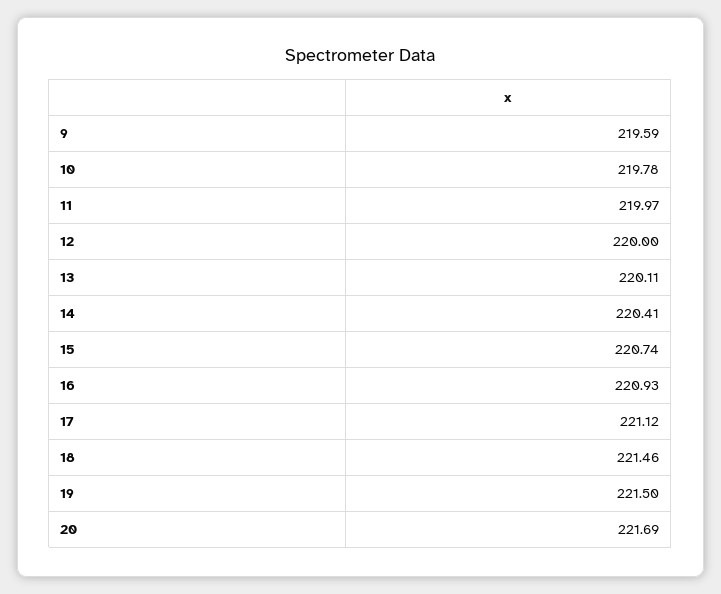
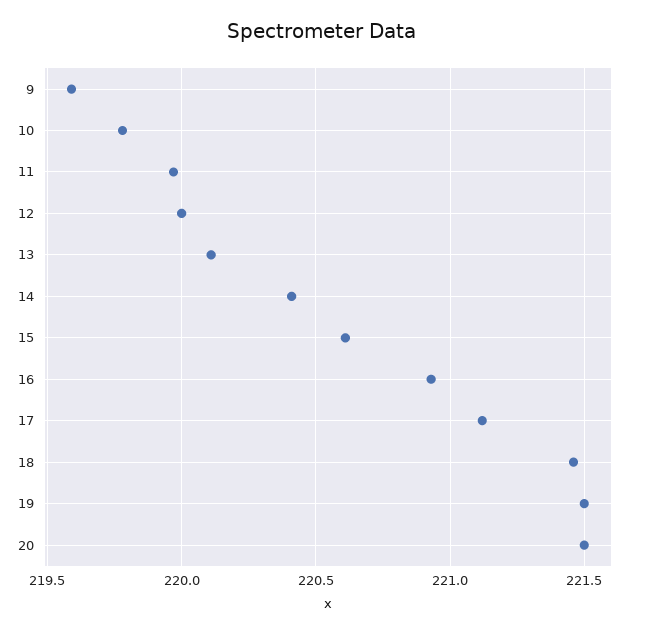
  {
    "9": 219.59,
    "10": 219.78,
    "11": 219.97,
    "12": 220,
    "13": 220.11,
    "14": 220.41,
-   "15": 220.74,
+   "15": 220.6,
    "16": 220.93,
    "17": 221.12,
    "18": 221.46,
    "19": 221.5,
-   "20": 221.69
+   "20": 221.5
  }

